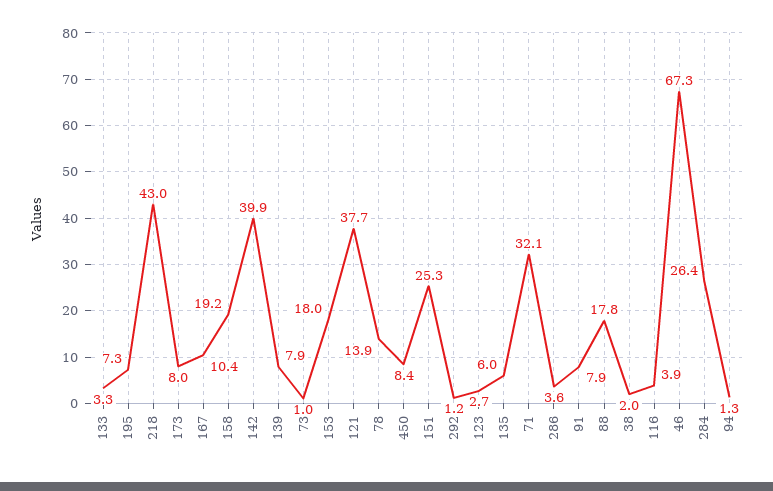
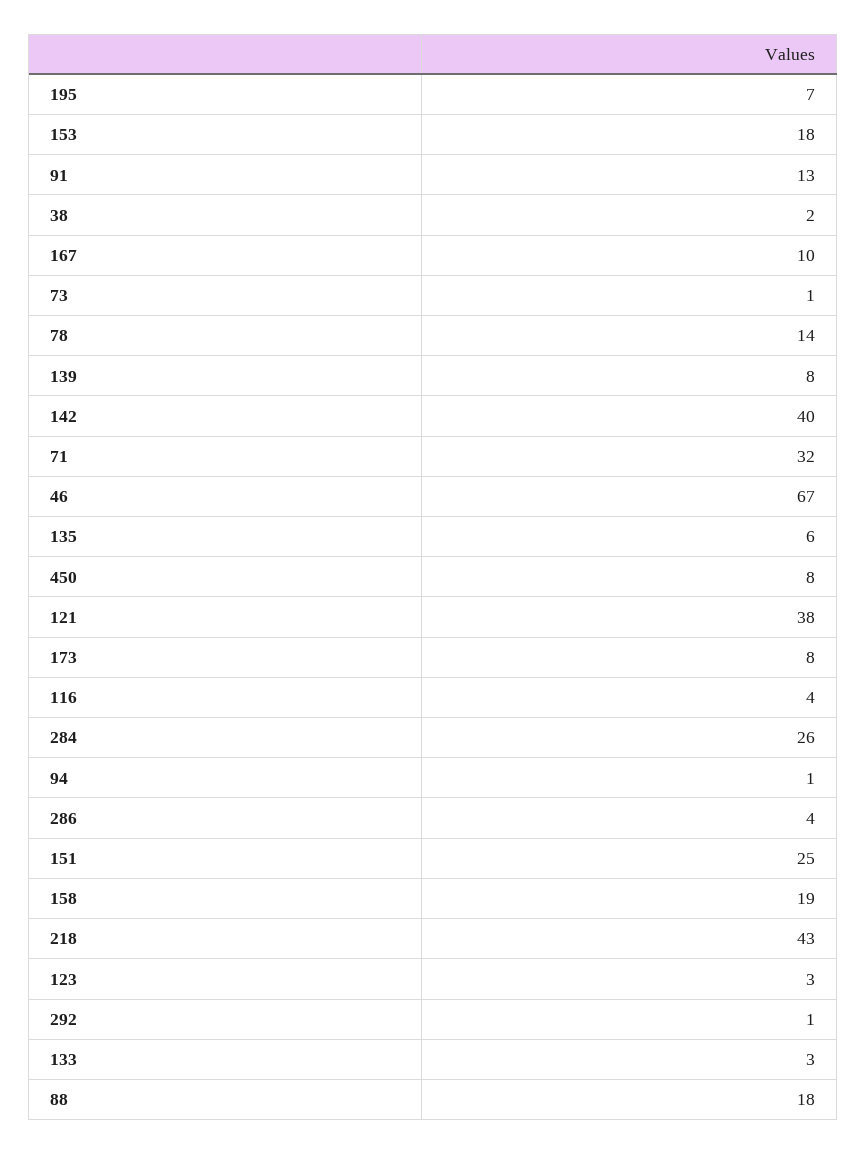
  {
    "133": 3.3,
    "195": 7.3,
    "218": 43,
    "173": 8,
    "167": 10.4,
    "158": 19.2,
    "142": 39.9,
    "139": 7.9,
    "73": 1,
    "153": 18,
    "121": 37.7,
    "78": 13.9,
    "450": 8.4,
    "151": 25.3,
    "292": 1.2,
    "123": 2.7,
    "135": 6,
    "71": 32.1,
    "286": 3.6,
-   "91": 7.9,
+   "91": 13,
    "88": 17.8,
    "38": 2,
    "116": 3.9,
    "46": 67.3,
    "284": 26.4,
    "94": 1.3
  }

